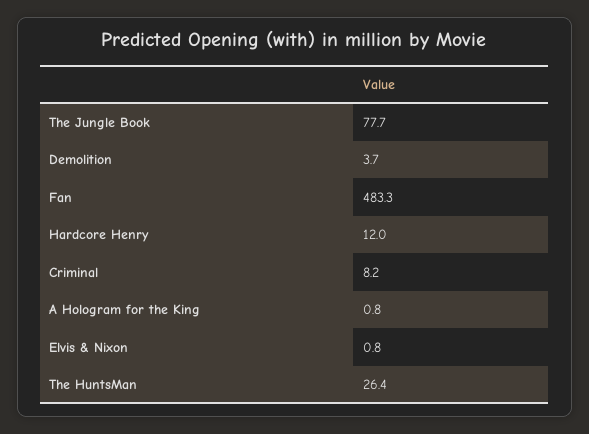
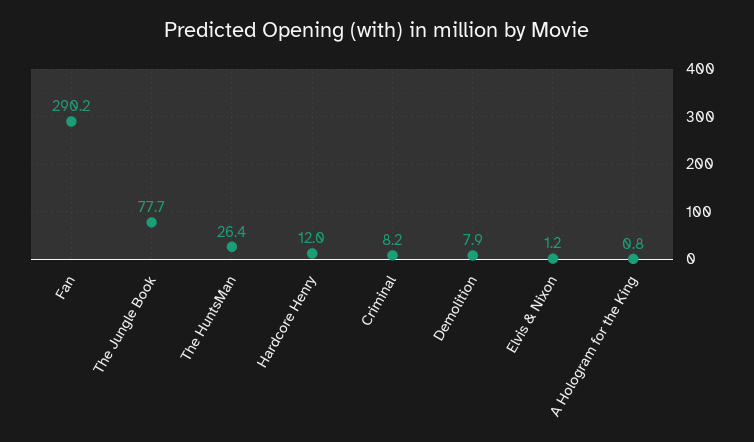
  {
    "The Jungle Book": 77.7,
-   "Demolition": 3.7,
+   "Demolition": 7.9,
-   "Fan": 483.3,
+   "Fan": 290.2,
    "Hardcore Henry": 12,
    "Criminal": 8.2,
    "A Hologram for the King": 0.8,
-   "Elvis & Nixon": 0.8,
+   "Elvis & Nixon": 1.2,
    "The HuntsMan": 26.4
  }

